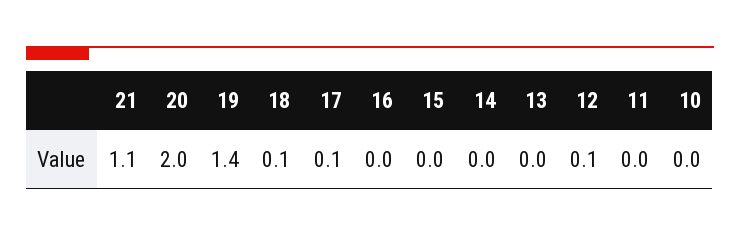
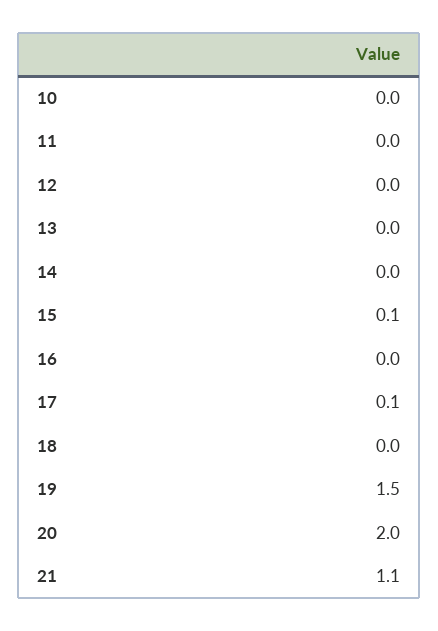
  {
    "21": 1.1,
    "20": 2,
-   "19": 1.4,
+   "19": 1.5,
-   "18": 0.1,
+   "18": 0,
    "17": 0.1,
    "16": 0,
-   "15": 0,
+   "15": 0.1,
    "14": 0,
    "13": 0,
-   "12": 0.1,
+   "12": 0,
    "11": 0,
    "10": 0
  }

